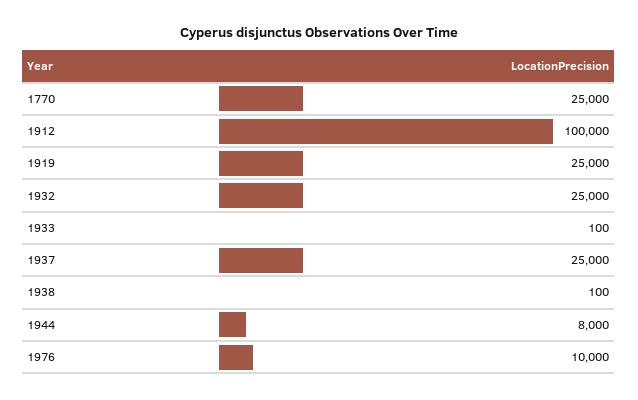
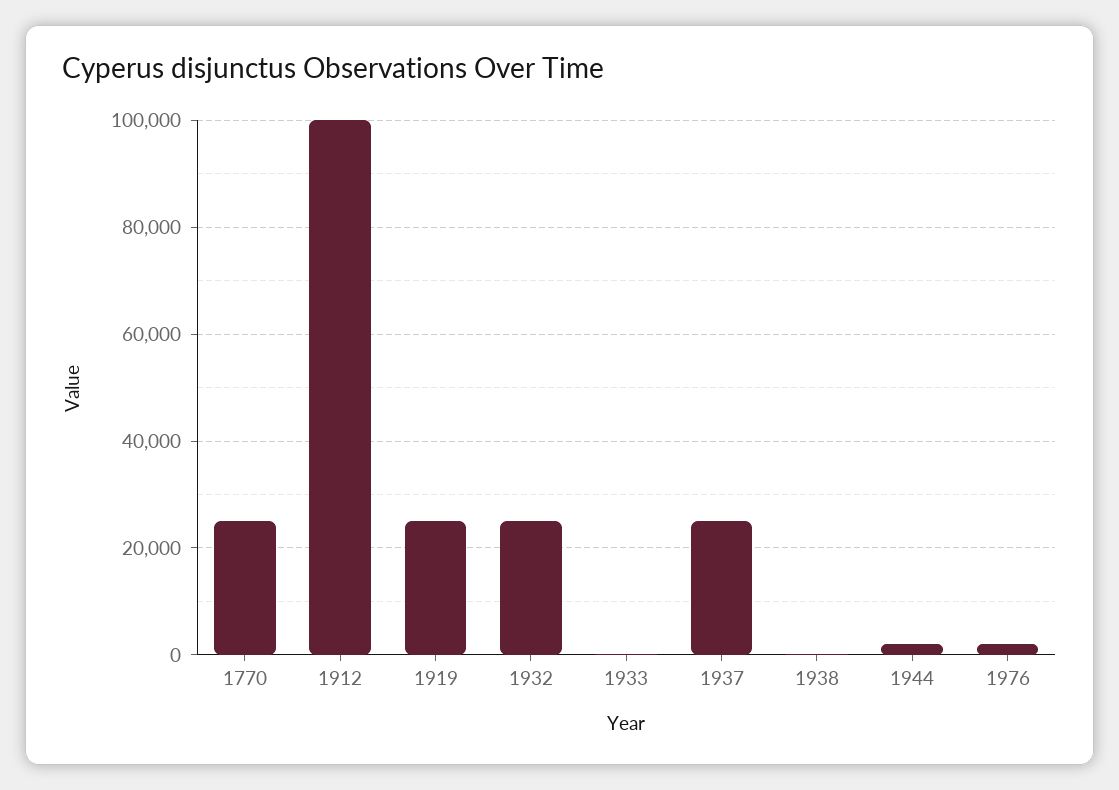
  {
    "1770": 25000,
    "1912": 100000,
    "1919": 25000,
    "1932": 25000,
    "1933": 100,
    "1937": 25000,
    "1938": 100,
-   "1944": 8000,
+   "1944": 2000,
-   "1976": 10000
+   "1976": 2000
  }

